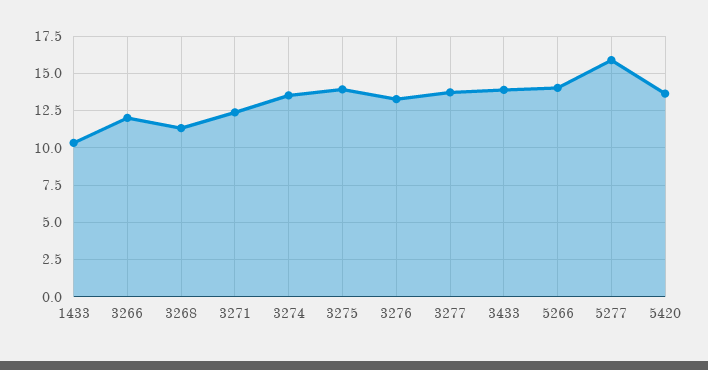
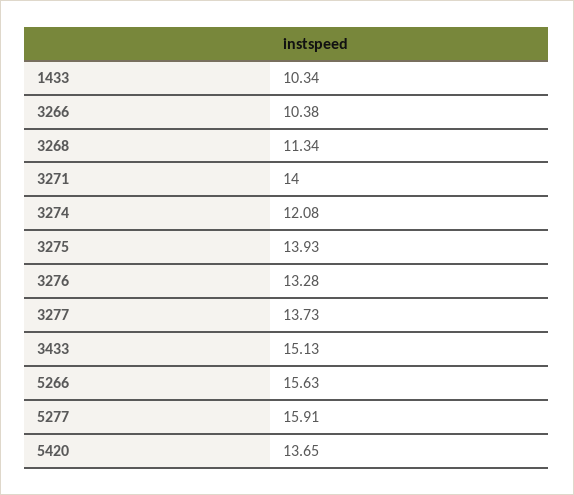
  {
    "1433": 10.34,
-   "3266": 12,
+   "3266": 10.38,
    "3268": 11.34,
-   "3271": 12.5,
+   "3271": 14,
-   "3274": 13.5,
+   "3274": 12.08,
    "3275": 13.93,
    "3276": 13.28,
    "3277": 13.73,
-   "3433": 14,
+   "3433": 15.13,
-   "5266": 14,
+   "5266": 15.63,
    "5277": 15.91,
    "5420": 13.65
  }

